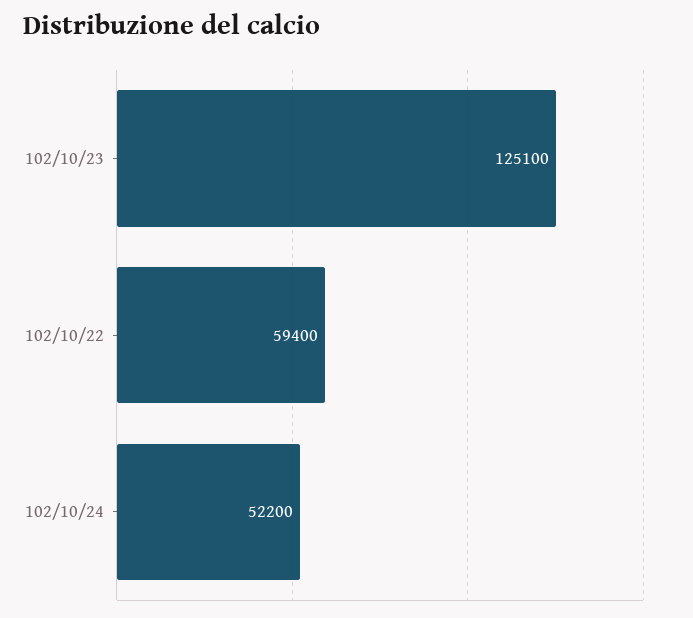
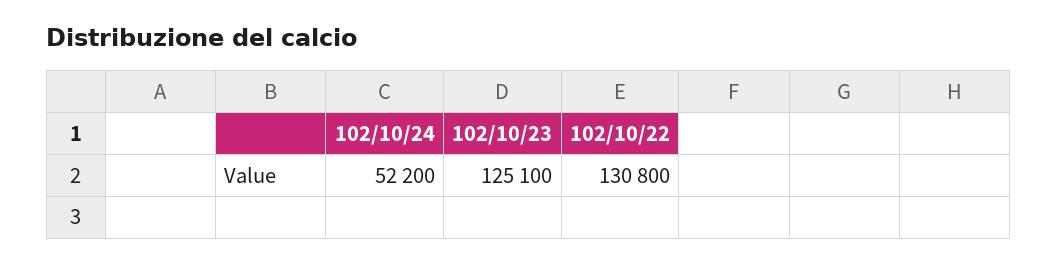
  {
    "102/10/23": 125100,
-   "102/10/22": 59400,
+   "102/10/22": 130800,
    "102/10/24": 52200
  }

